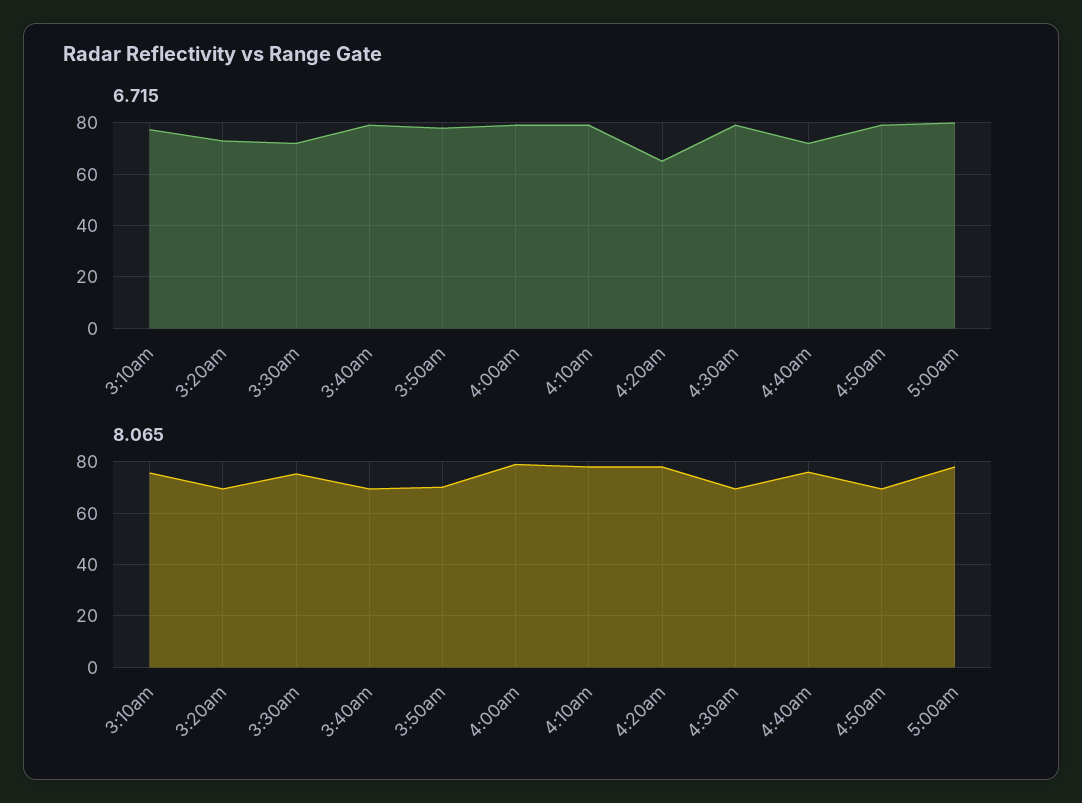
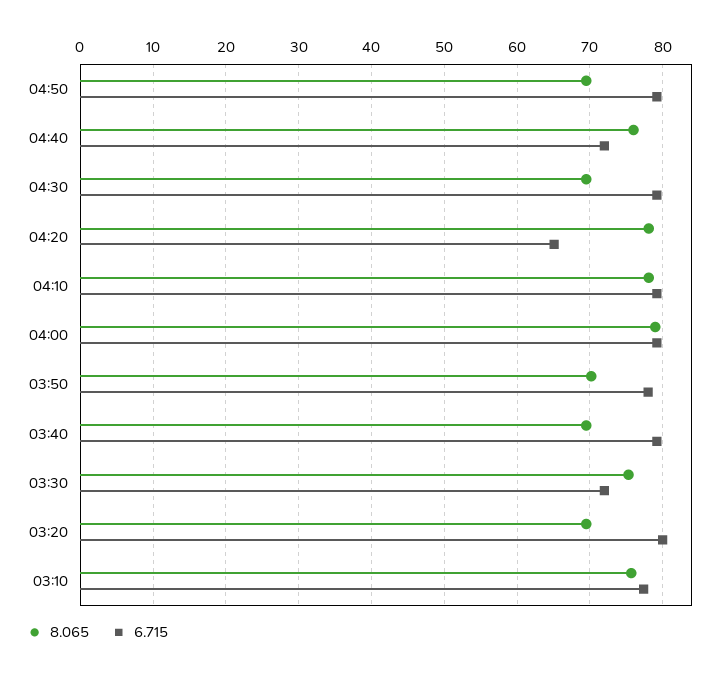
  {
    "6.715": {
      "3:10am": 77,
-     "3:20am": 72.5,
+     "3:20am": 80,
      "3:30am": 72,
      "3:40am": 79,
      "3:50am": 78,
      "4:00am": 79,
      "4:10am": 79,
      "4:20am": 65,
      "4:30am": 79,
      "4:40am": 72,
-     "4:50am": 79,
+     "4:50am": 79
-     "5:00am": 80
    },
    "8.065": {
      "3:10am": 76,
      "3:20am": 70,
      "3:30am": 75,
      "3:40am": 70,
      "3:50am": 70,
      "4:00am": 79,
      "4:10am": 78,
      "4:20am": 78,
      "4:30am": 70,
      "4:40am": 76,
-     "4:50am": 70,
+     "4:50am": 70
-     "5:00am": 77.5
    }
  }

